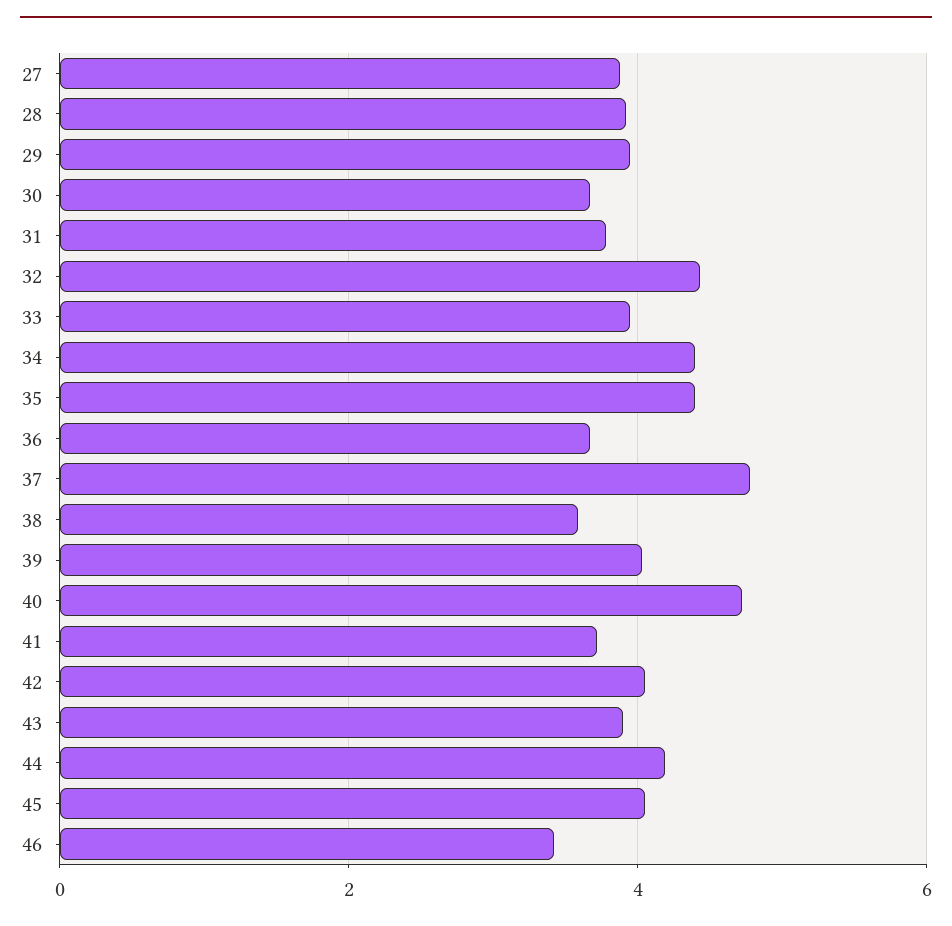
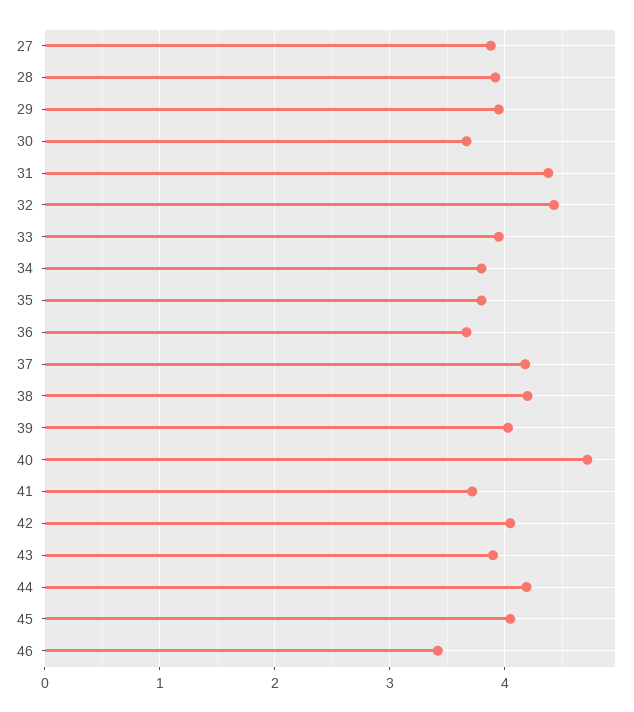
  {
    "27": 3.9,
    "28": 3.9,
    "29": 4,
    "30": 3.7,
-   "31": 3.8,
+   "31": 4.4,
    "32": 4.4,
    "33": 4,
-   "34": 4.4,
+   "34": 3.8,
-   "35": 4.4,
+   "35": 3.8,
    "36": 3.7,
-   "37": 4.8,
+   "37": 4.2,
-   "38": 3.6,
+   "38": 4.2,
    "39": 4,
    "40": 4.7,
    "41": 3.7,
    "42": 4.1,
    "43": 3.9,
    "44": 4.2,
    "45": 4.1,
    "46": 3.4
  }

